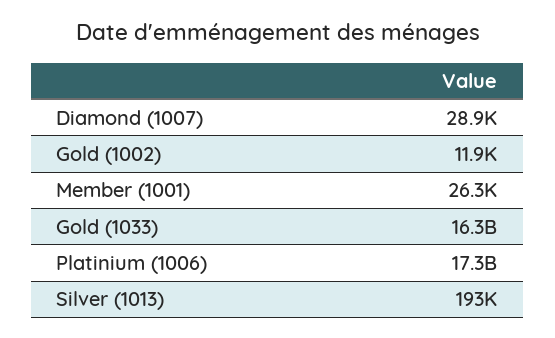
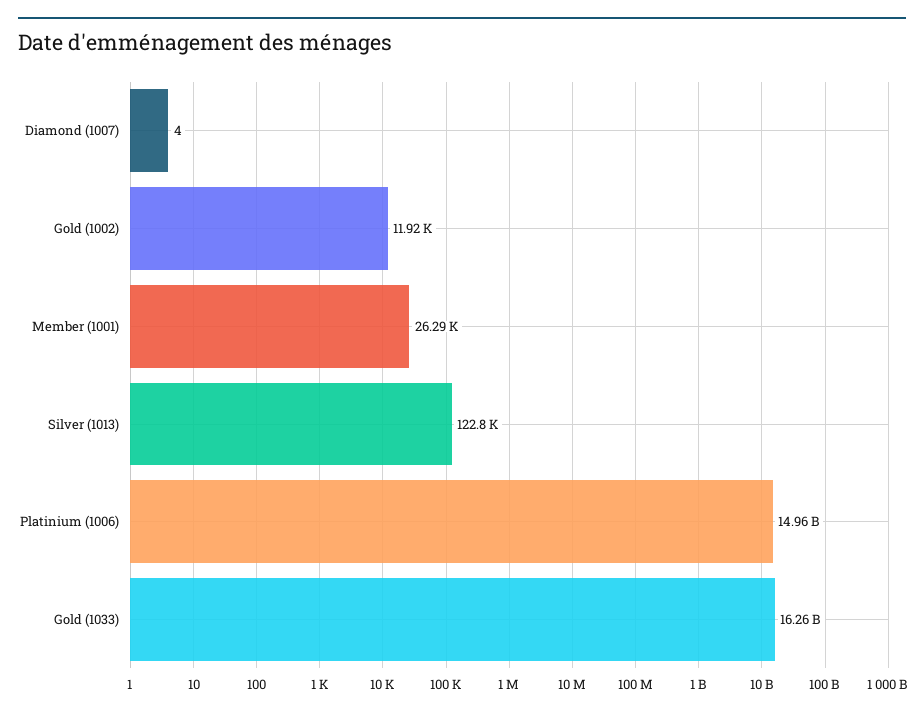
  {
-   "Diamond (1007)": 28900,
+   "Diamond (1007)": 4,
    "Gold (1002)": 11920,
    "Member (1001)": 26290,
    "Gold (1033)": 16260000000,
-   "Platinium (1006)": 17300000000,
+   "Platinium (1006)": 14960000000,
-   "Silver (1013)": 193000
+   "Silver (1013)": 122800
  }

